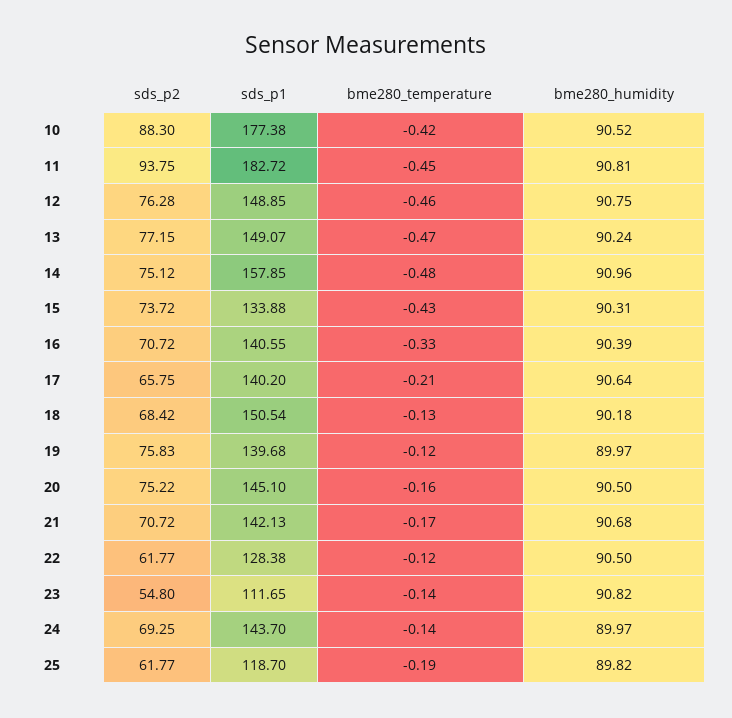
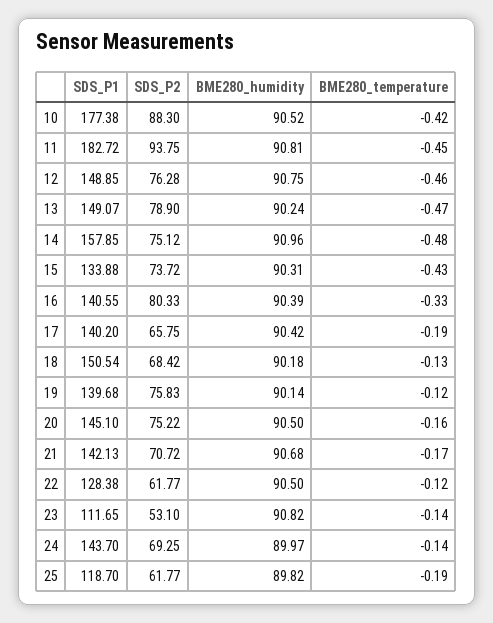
  {
    "sds_p2": {
      "10": 88.3,
      "11": 93.75,
      "12": 76.28,
-     "13": 77.15,
+     "13": 78.9,
      "14": 75.12,
      "15": 73.72,
-     "16": 70.72,
+     "16": 80.33,
      "17": 65.75,
      "18": 68.42,
      "19": 75.83,
      "20": 75.22,
      "21": 70.72,
      "22": 61.77,
-     "23": 54.8,
+     "23": 53.1,
      "24": 69.25,
      "25": 61.77
    },
    "sds_p1": {
      "10": 177.38,
      "11": 182.72,
      "12": 148.85,
      "13": 149.07,
      "14": 157.85,
      "15": 133.88,
      "16": 140.55,
      "17": 140.2,
      "18": 150.54,
      "19": 139.68,
      "20": 145.1,
      "21": 142.13,
      "22": 128.38,
      "23": 111.65,
      "24": 143.7,
      "25": 118.7
    },
    "bme280_temperature": {
      "10": -0.42,
      "11": -0.45,
      "12": -0.46,
      "13": -0.47,
      "14": -0.48,
      "15": -0.43,
      "16": -0.33,
-     "17": -0.21,
+     "17": -0.19,
      "18": -0.13,
      "19": -0.12,
      "20": -0.16,
      "21": -0.17,
      "22": -0.12,
      "23": -0.14,
      "24": -0.14,
      "25": -0.19
    },
    "bme280_humidity": {
      "10": 90.52,
      "11": 90.81,
      "12": 90.75,
      "13": 90.24,
      "14": 90.96,
      "15": 90.31,
      "16": 90.39,
-     "17": 90.64,
+     "17": 90.42,
      "18": 90.18,
-     "19": 89.97,
+     "19": 90.14,
      "20": 90.5,
      "21": 90.68,
      "22": 90.5,
      "23": 90.82,
      "24": 89.97,
      "25": 89.82
    }
  }

